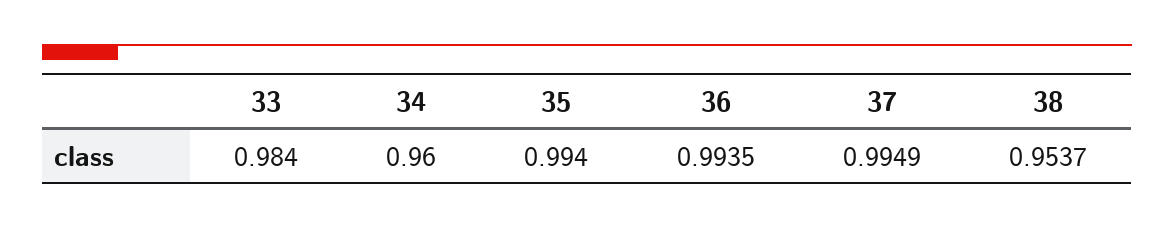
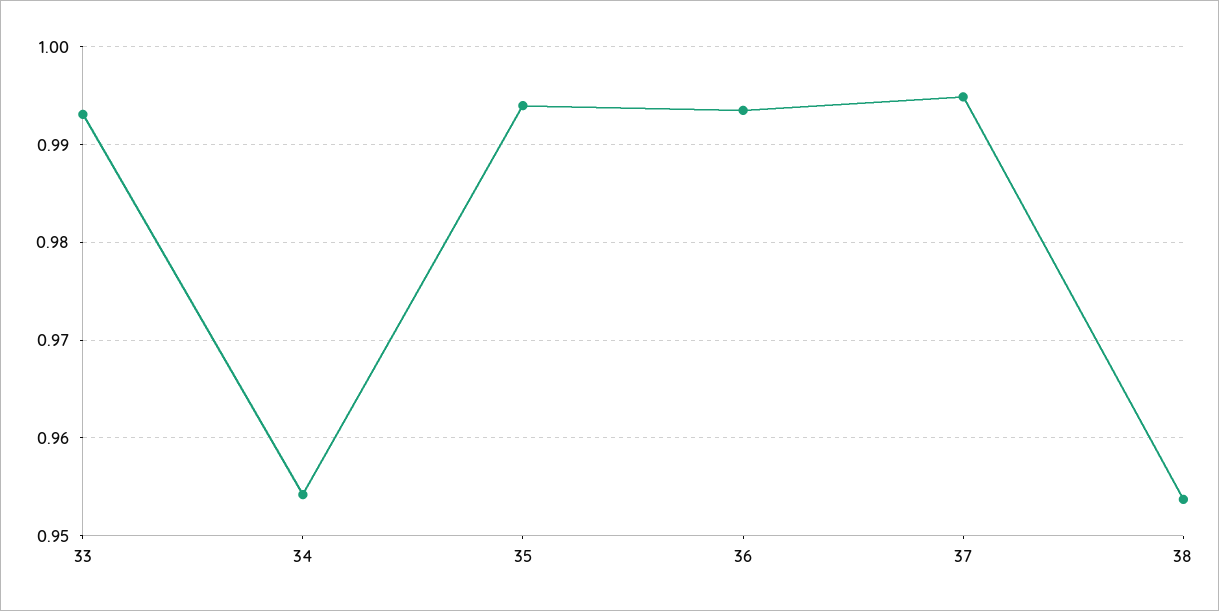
  {
-   "33": 0.984,
+   "33": 0.993,
-   "34": 0.96,
+   "34": 0.954,
    "35": 0.994,
    "36": 0.9935,
    "37": 0.9949,
    "38": 0.9537
  }

